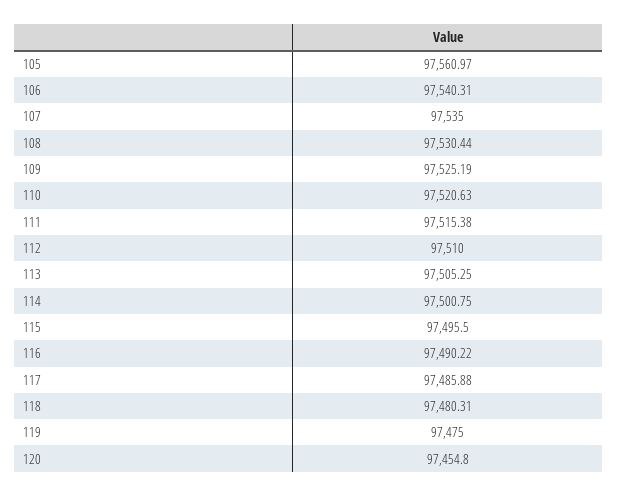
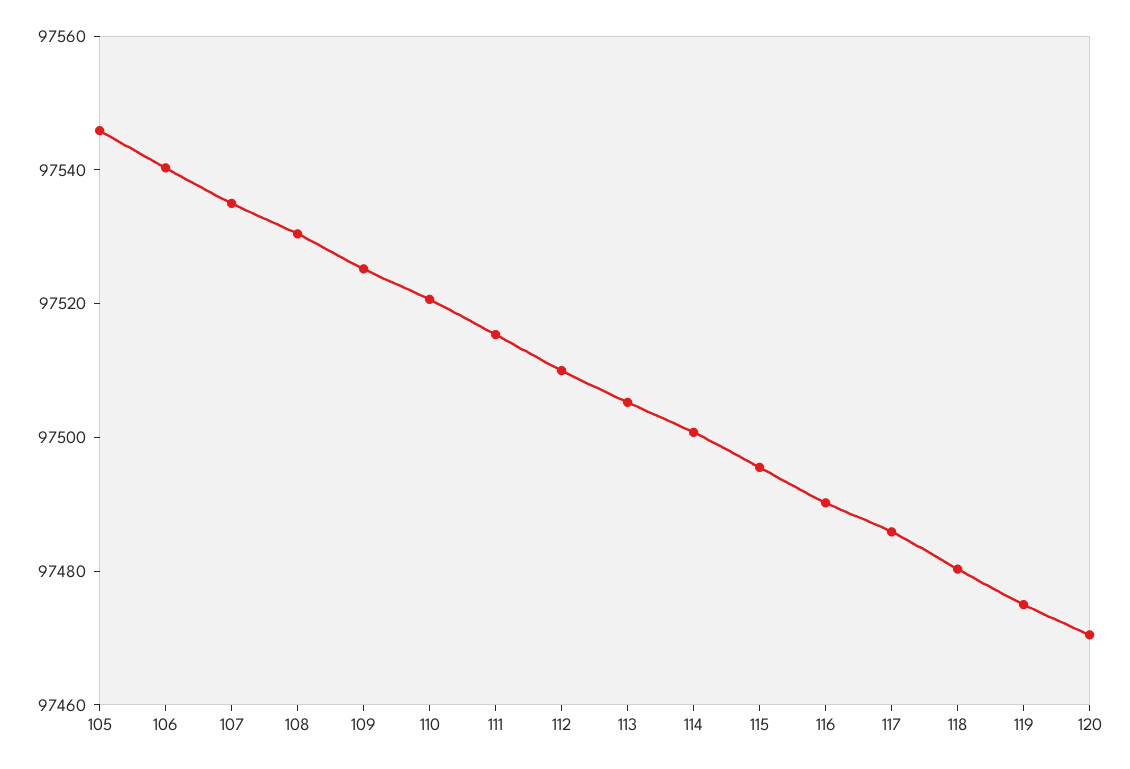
  {
-   "105": 97560.97,
+   "105": 97545,
    "106": 97540.31,
    "107": 97535,
    "108": 97530.44,
    "109": 97525.19,
    "110": 97520.63,
    "111": 97515.38,
    "112": 97510,
    "113": 97505.25,
    "114": 97500.75,
    "115": 97495.5,
    "116": 97490.22,
    "117": 97485.88,
    "118": 97480.31,
    "119": 97475,
-   "120": 97454.8
+   "120": 97470
  }

